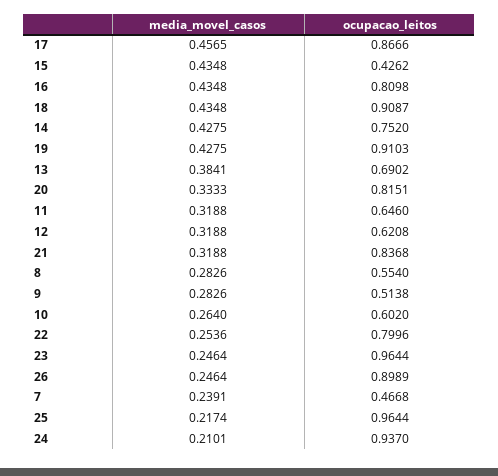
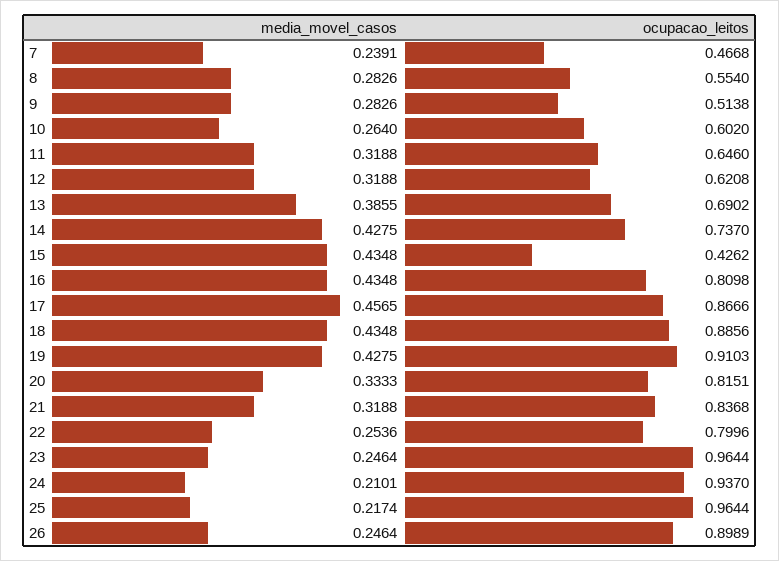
  {
    "media_movel_casos": {
      "17": 0.4565,
      "15": 0.4348,
      "16": 0.4348,
      "18": 0.4348,
      "14": 0.4275,
      "19": 0.4275,
-     "13": 0.3841,
+     "13": 0.3855,
      "20": 0.3333,
      "11": 0.3188,
      "12": 0.3188,
      "21": 0.3188,
      "8": 0.2826,
      "9": 0.2826,
      "10": 0.264,
      "22": 0.2536,
      "23": 0.2464,
      "26": 0.2464,
      "7": 0.2391,
      "25": 0.2174,
      "24": 0.2101
    },
    "ocupacao_leitos": {
      "17": 0.8666,
      "15": 0.4262,
      "16": 0.8098,
-     "18": 0.9087,
+     "18": 0.8856,
-     "14": 0.752,
+     "14": 0.737,
      "19": 0.9103,
      "13": 0.6902,
      "20": 0.8151,
      "11": 0.646,
      "12": 0.6208,
      "21": 0.8368,
      "8": 0.554,
      "9": 0.5138,
      "10": 0.602,
      "22": 0.7996,
      "23": 0.9644,
      "26": 0.8989,
      "7": 0.4668,
      "25": 0.9644,
      "24": 0.937
    }
  }

